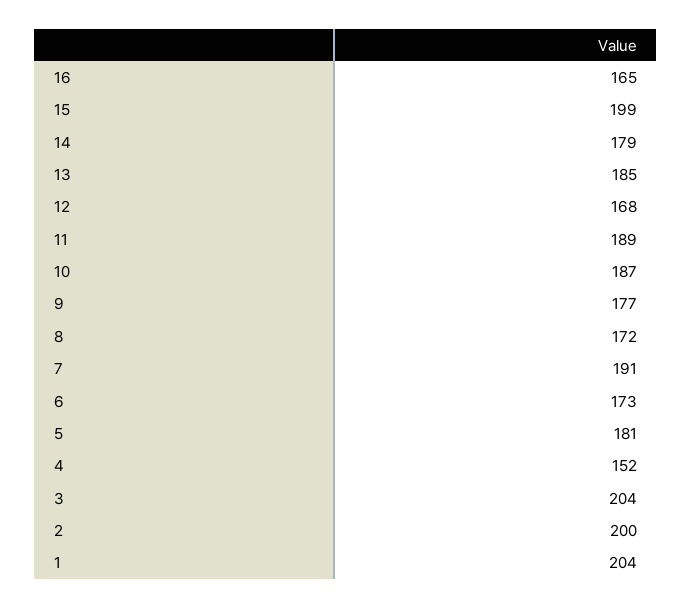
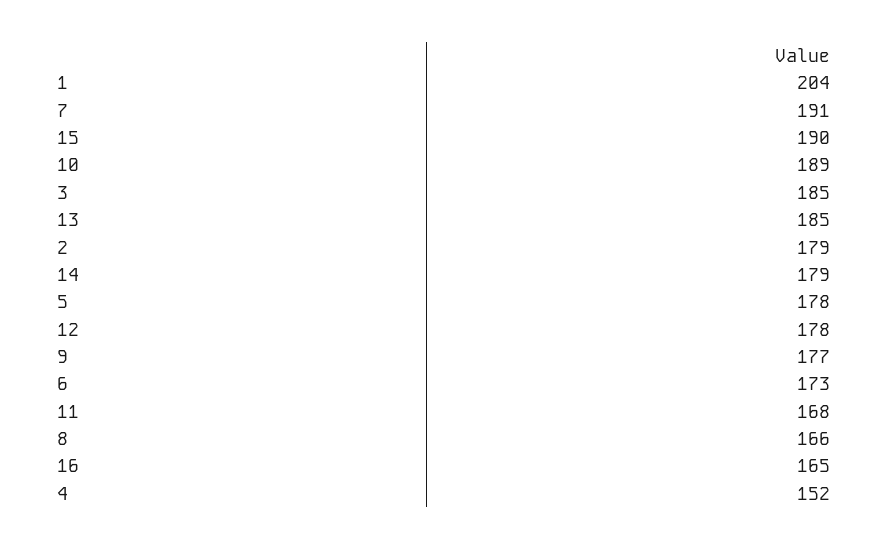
  {
    "16": 165,
-   "15": 199,
+   "15": 190,
    "14": 179,
    "13": 185,
-   "12": 168,
+   "12": 178,
-   "11": 189,
+   "11": 168,
-   "10": 187,
+   "10": 189,
    "9": 177,
-   "8": 172,
+   "8": 166,
    "7": 191,
    "6": 173,
-   "5": 181,
+   "5": 178,
    "4": 152,
-   "3": 204,
+   "3": 185,
-   "2": 200,
+   "2": 179,
    "1": 204
  }

